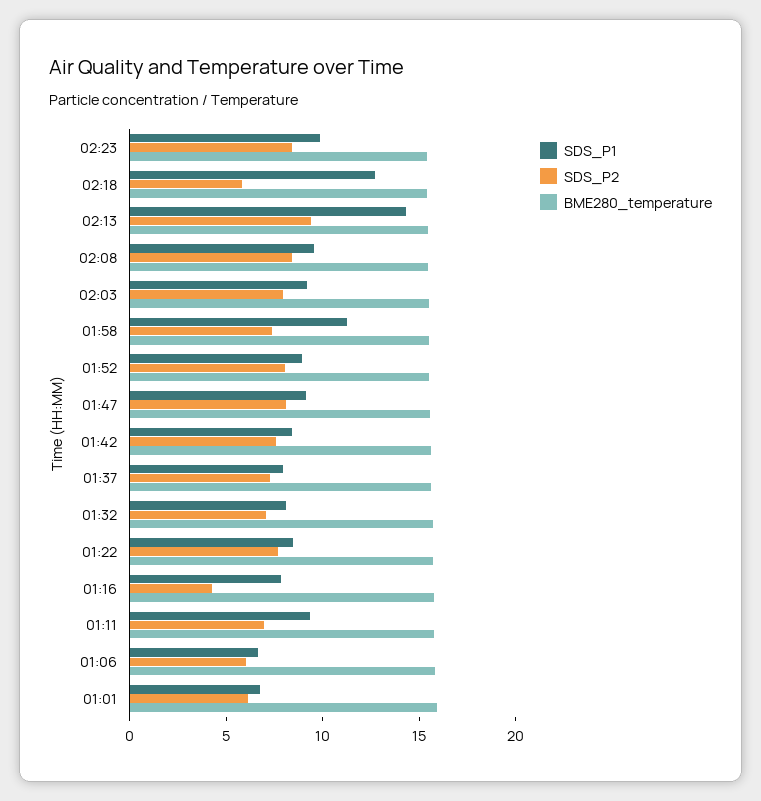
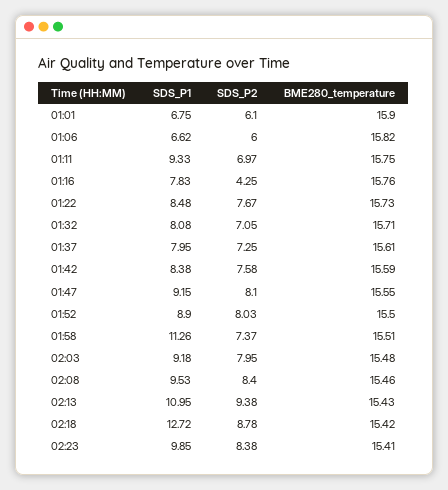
  {
    "SDS_P1": {
      "02:23": 9.85,
      "02:18": 12.72,
-     "02:13": 14,
+     "02:13": 10.95,
      "02:08": 9.53,
      "02:03": 9.18,
      "01:58": 11.26,
      "01:52": 8.9,
      "01:47": 9.15,
      "01:42": 8.38,
      "01:37": 7.95,
      "01:32": 8.08,
      "01:22": 8.48,
      "01:16": 7.83,
      "01:11": 9.33,
      "01:06": 6.62,
      "01:01": 6.75
    },
    "SDS_P2": {
      "02:23": 8.38,
-     "02:18": 6,
+     "02:18": 8.78,
      "02:13": 9.38,
      "02:08": 8.4,
      "02:03": 7.95,
      "01:58": 7.37,
      "01:52": 8.03,
      "01:47": 8.1,
      "01:42": 7.58,
      "01:37": 7.25,
      "01:32": 7.05,
      "01:22": 7.67,
      "01:16": 4.25,
      "01:11": 6.97,
      "01:06": 6,
      "01:01": 6.1
    },
    "BME280_temperature": {
      "02:23": 15.41,
      "02:18": 15.42,
      "02:13": 15.43,
      "02:08": 15.46,
      "02:03": 15.48,
      "01:58": 15.51,
      "01:52": 15.5,
      "01:47": 15.55,
      "01:42": 15.59,
      "01:37": 15.61,
      "01:32": 15.71,
      "01:22": 15.73,
      "01:16": 15.76,
      "01:11": 15.75,
      "01:06": 15.82,
      "01:01": 15.9
    }
  }

